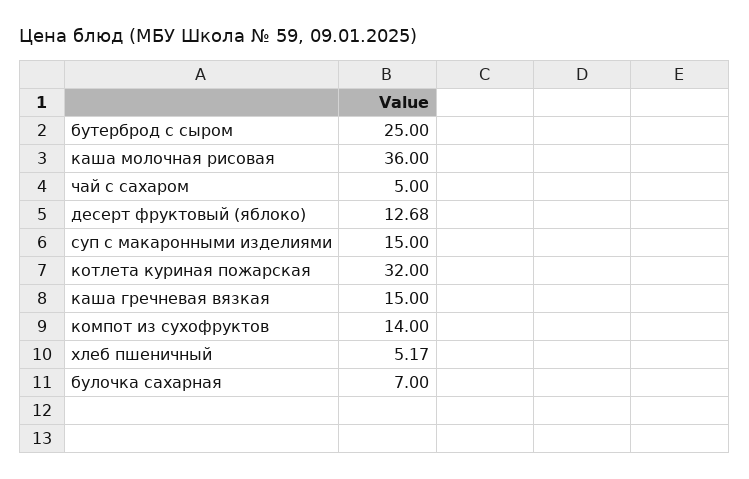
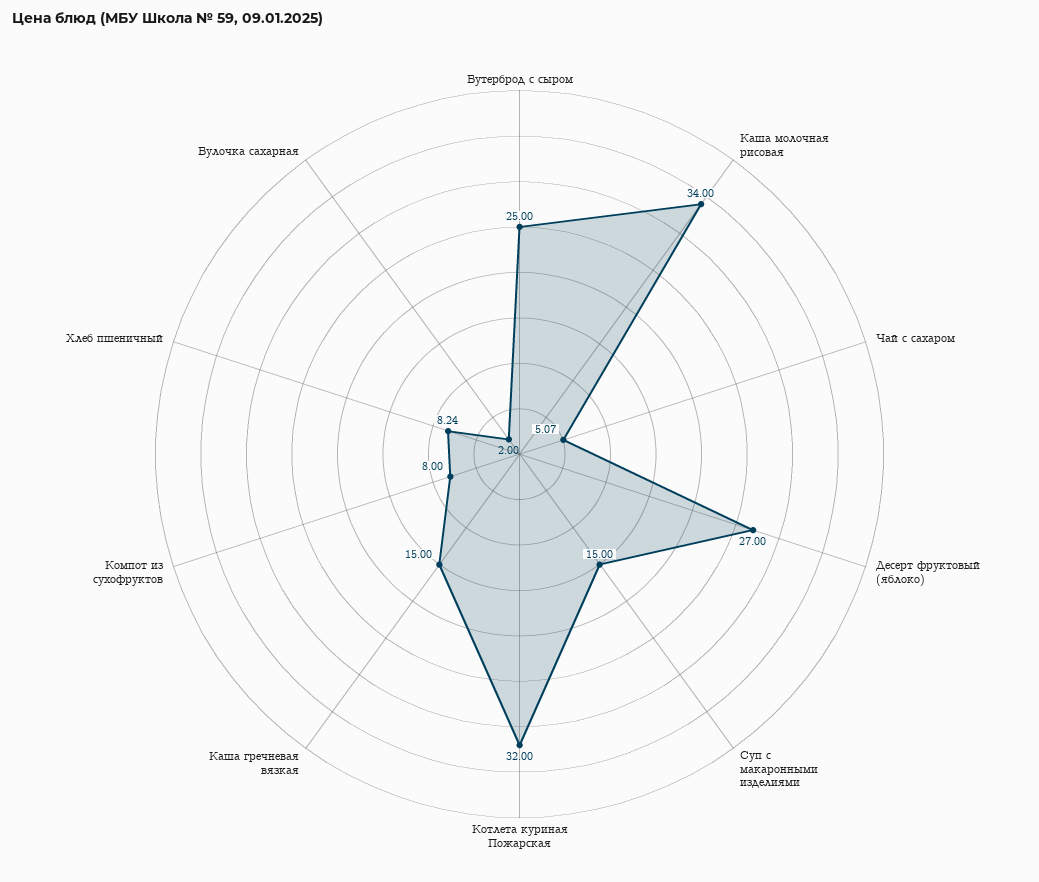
  {
    "бутерброд с сыром": 25,
-   "каша молочная рисовая": 36,
+   "каша молочная рисовая": 34,
-   "чай с сахаром": 5,
+   "чай с сахаром": 5.07,
-   "десерт фруктовый (яблоко)": 12.68,
+   "десерт фруктовый (яблоко)": 27,
    "суп с макаронными изделиями": 15,
    "котлета куриная пожарская": 32,
    "каша гречневая вязкая": 15,
-   "компот из сухофруктов": 14,
+   "компот из сухофруктов": 8,
-   "хлеб пшеничный": 5.17,
+   "хлеб пшеничный": 8.24,
-   "булочка сахарная": 7
+   "булочка сахарная": 2
  }

